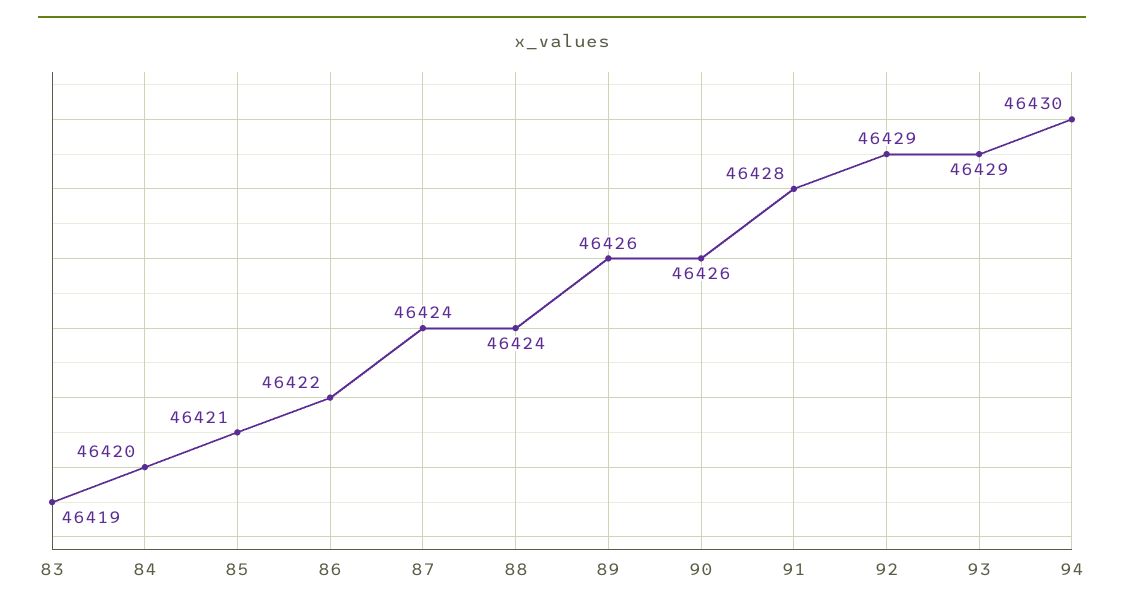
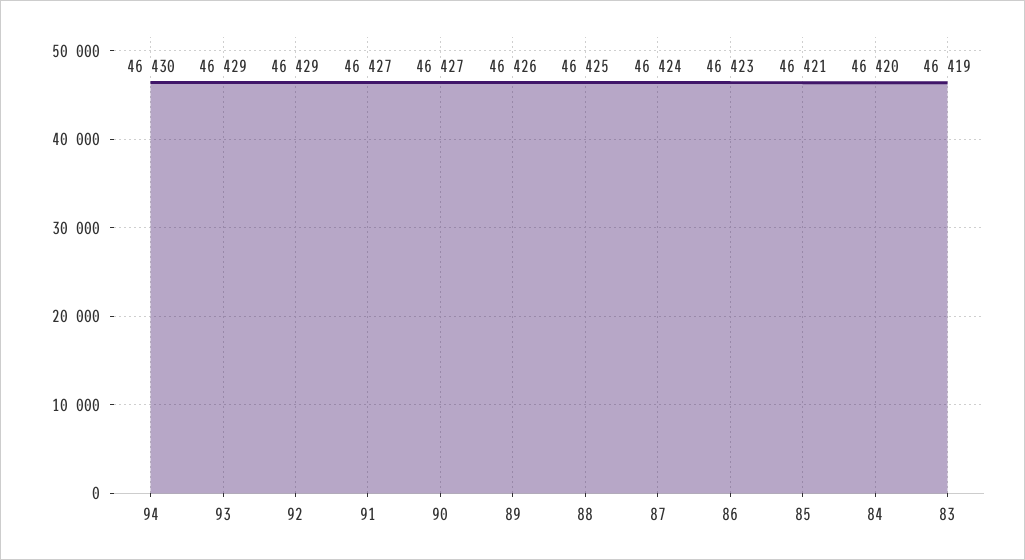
  {
    "83": 46419,
    "84": 46420,
    "85": 46421,
-   "86": 46422,
+   "86": 46423,
    "87": 46424,
-   "88": 46424,
+   "88": 46425,
    "89": 46426,
-   "90": 46426,
+   "90": 46427,
-   "91": 46428,
+   "91": 46427,
    "92": 46429,
    "93": 46429,
    "94": 46430
  }

